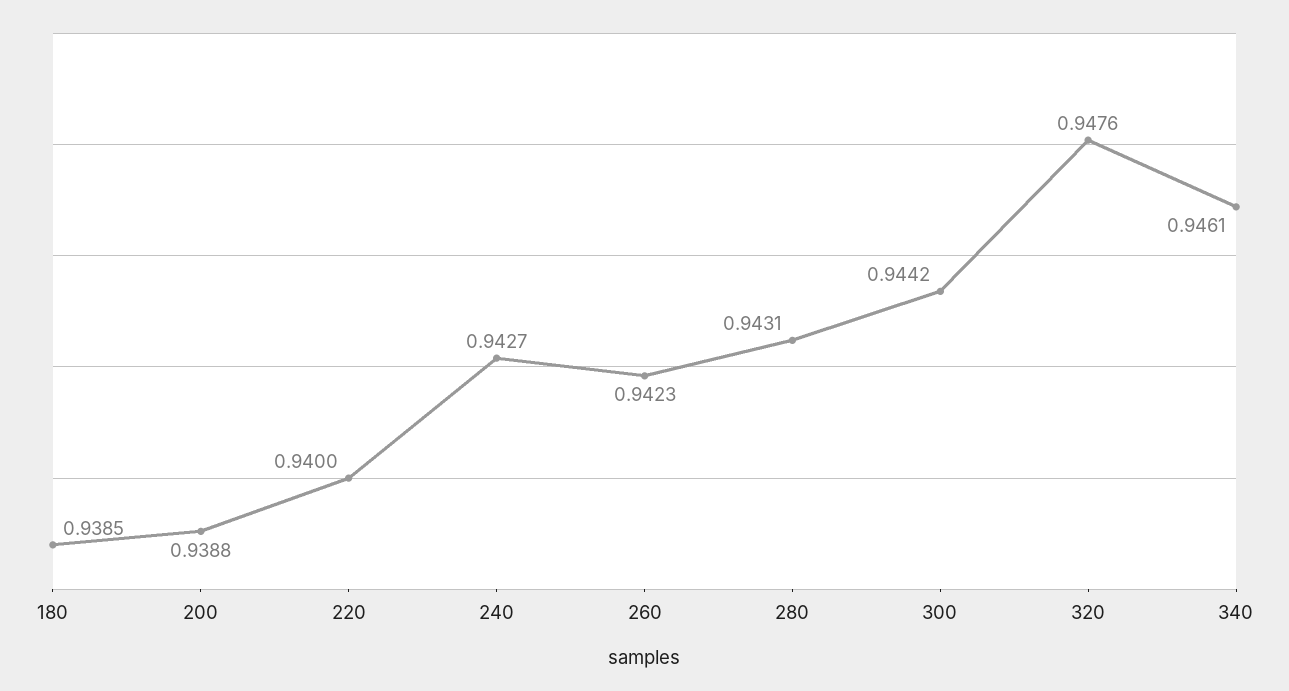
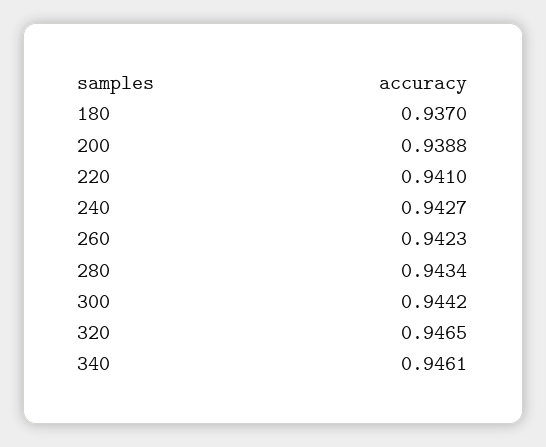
  {
-   "180": 0.9385,
+   "180": 0.937,
    "200": 0.9388,
-   "220": 0.94,
+   "220": 0.941,
    "240": 0.9427,
    "260": 0.9423,
-   "280": 0.9431,
+   "280": 0.9434,
    "300": 0.9442,
-   "320": 0.9476,
+   "320": 0.9465,
    "340": 0.9461
  }

